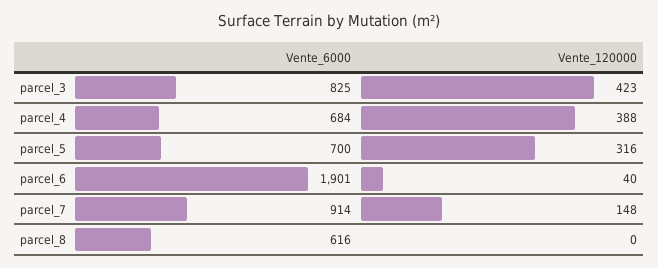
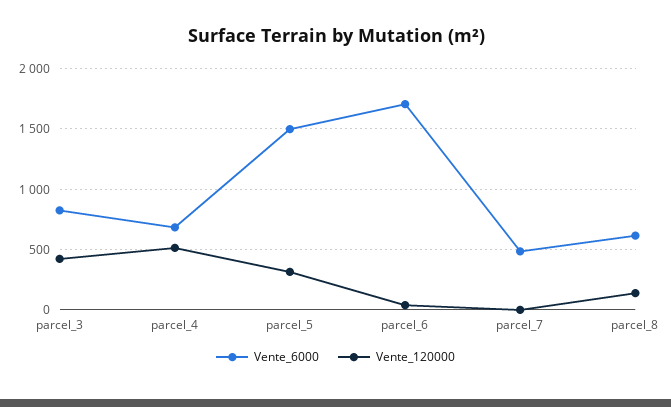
  {
    "Vente_6000": {
      "parcel_3": 825,
      "parcel_4": 684,
-     "parcel_5": 700,
+     "parcel_5": 1500,
-     "parcel_6": 1901,
+     "parcel_6": 1700,
-     "parcel_7": 914,
+     "parcel_7": 500,
      "parcel_8": 616
    },
    "Vente_120000": {
      "parcel_3": 423,
-     "parcel_4": 388,
+     "parcel_4": 500,
      "parcel_5": 316,
      "parcel_6": 40,
-     "parcel_7": 148,
+     "parcel_7": 0,
-     "parcel_8": 0
+     "parcel_8": 150
    }
  }

